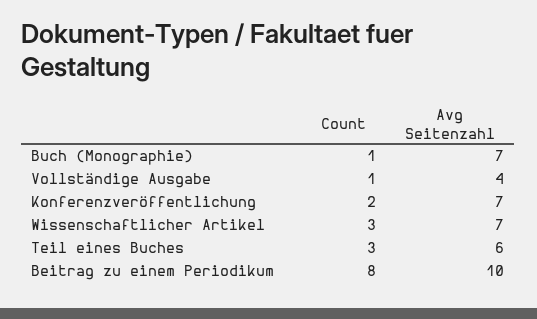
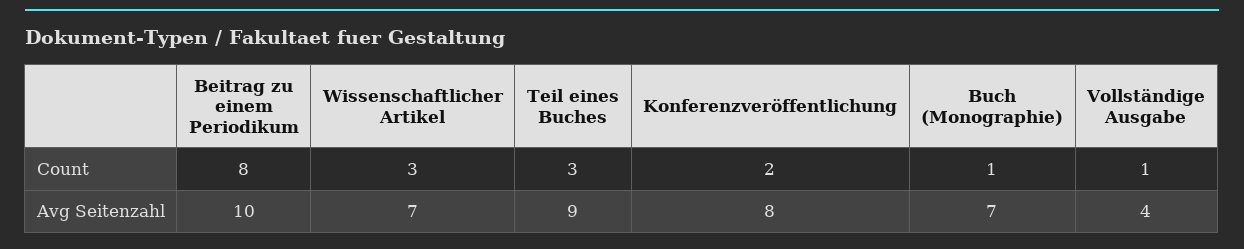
  {
    "Count": {
      "Buch (Monographie)": 1,
      "Vollständige Ausgabe": 1,
      "Konferenzveröffentlichung": 2,
      "Wissenschaftlicher Artikel": 3,
      "Teil eines Buches": 3,
      "Beitrag zu einem Periodikum": 8
    },
    "Avg Seitenzahl": {
      "Buch (Monographie)": 7,
      "Vollständige Ausgabe": 4,
-     "Konferenzveröffentlichung": 7,
+     "Konferenzveröffentlichung": 8,
      "Wissenschaftlicher Artikel": 7,
-     "Teil eines Buches": 6,
+     "Teil eines Buches": 9,
      "Beitrag zu einem Periodikum": 10
    }
  }

